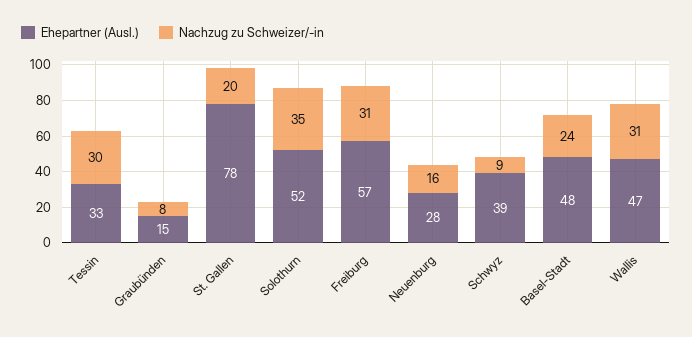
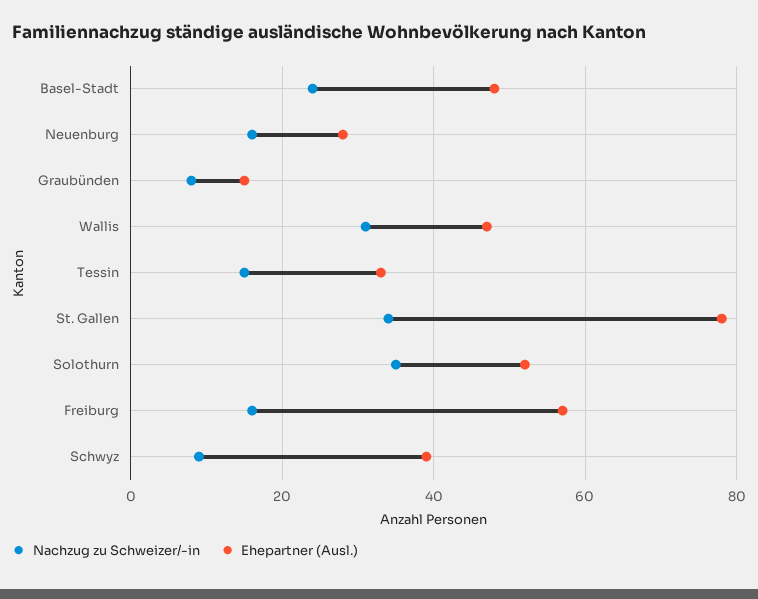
  {
    "Ehepartner (Ausl.)": {
      "Tessin": 33,
      "Graubünden": 15,
      "St. Gallen": 78,
      "Solothurn": 52,
      "Freiburg": 57,
      "Neuenburg": 28,
      "Schwyz": 39,
      "Basel-Stadt": 48,
      "Wallis": 47
    },
    "Nachzug zu Schweizer/-in": {
-     "Tessin": 30,
+     "Tessin": 15,
      "Graubünden": 8,
-     "St. Gallen": 20,
+     "St. Gallen": 35,
      "Solothurn": 35,
-     "Freiburg": 31,
+     "Freiburg": 15,
      "Neuenburg": 16,
      "Schwyz": 9,
      "Basel-Stadt": 24,
      "Wallis": 31
    }
  }

